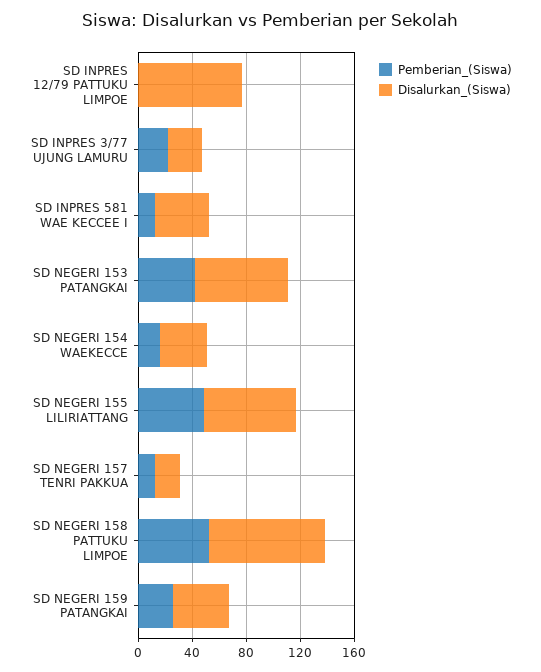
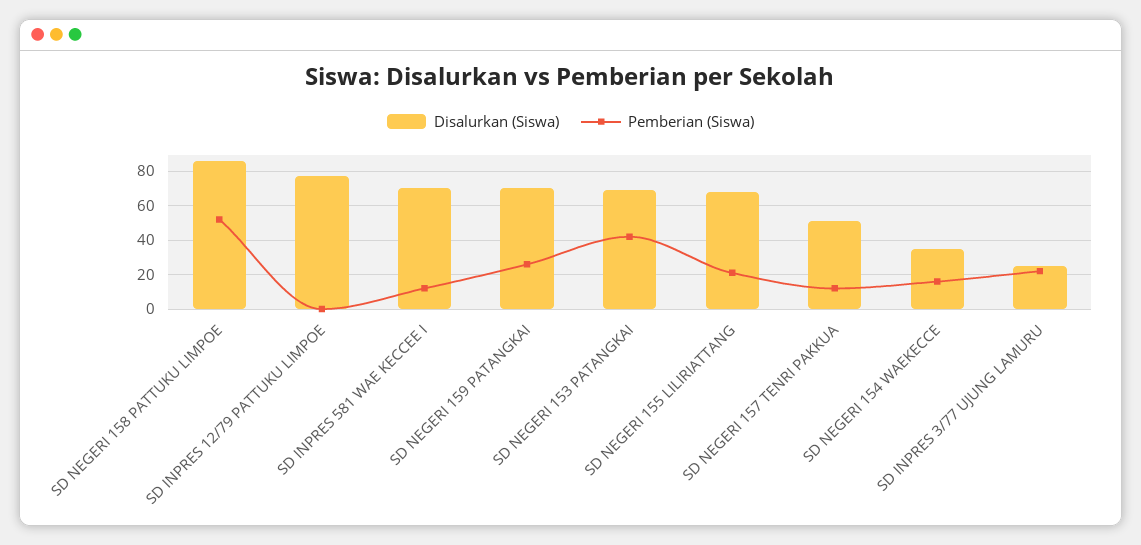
  {
    "Pemberian_(Siswa)": {
      "SD INPRES 12/79 PATTUKU LIMPOE": 0,
      "SD INPRES 3/77 UJUNG LAMURU": 20,
      "SD INPRES 581 WAE KECCEE I": 10,
      "SD NEGERI 153 PATANGKAI": 40,
      "SD NEGERI 154 WAEKECCE": 15,
-     "SD NEGERI 155 LILIRIATTANG": 50,
+     "SD NEGERI 155 LILIRIATTANG": 20,
      "SD NEGERI 157 TENRI PAKKUA": 10,
      "SD NEGERI 158 PATTUKU LIMPOE": 50,
      "SD NEGERI 159 PATANGKAI": 25
    },
    "Disalurkan_(Siswa)": {
      "SD INPRES 12/79 PATTUKU LIMPOE": 75,
      "SD INPRES 3/77 UJUNG LAMURU": 25,
-     "SD INPRES 581 WAE KECCEE I": 40,
+     "SD INPRES 581 WAE KECCEE I": 70,
      "SD NEGERI 153 PATANGKAI": 70,
      "SD NEGERI 154 WAEKECCE": 35,
      "SD NEGERI 155 LILIRIATTANG": 70,
-     "SD NEGERI 157 TENRI PAKKUA": 20,
+     "SD NEGERI 157 TENRI PAKKUA": 50,
      "SD NEGERI 158 PATTUKU LIMPOE": 85,
-     "SD NEGERI 159 PATANGKAI": 40
+     "SD NEGERI 159 PATANGKAI": 70
    }
  }

